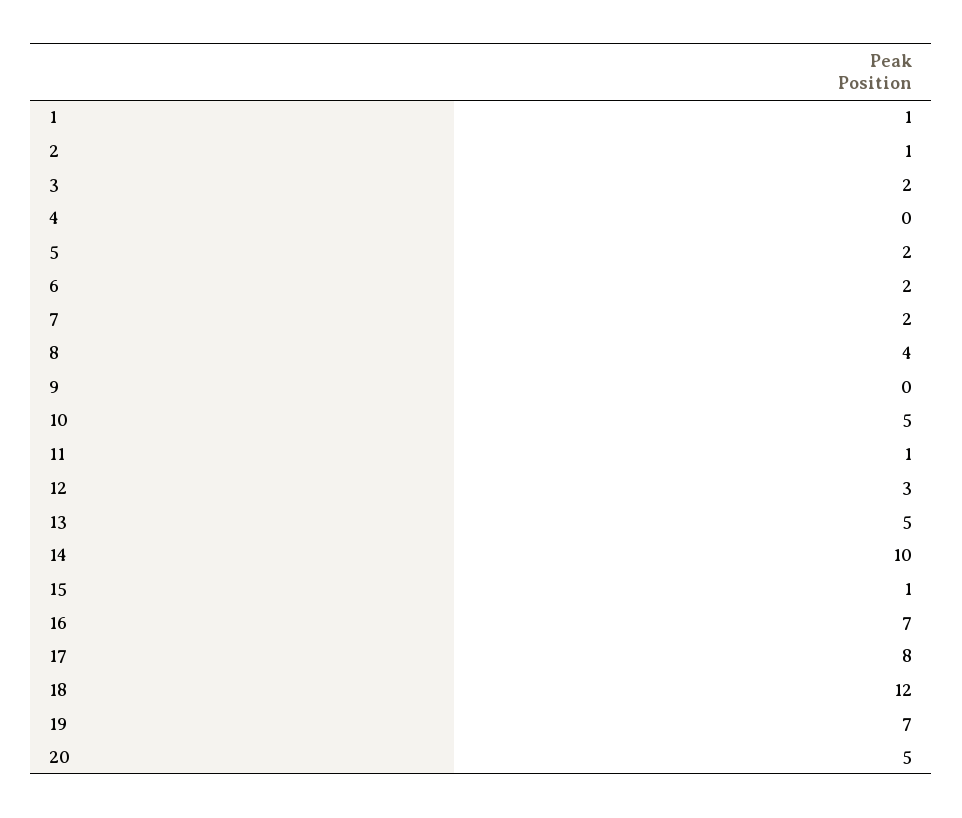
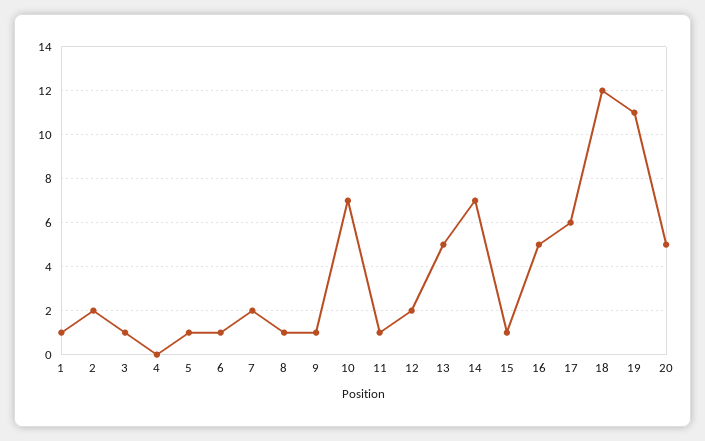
  {
    "1": 1,
-   "2": 1,
+   "2": 2,
-   "3": 2,
+   "3": 1,
    "4": 0,
-   "5": 2,
+   "5": 1,
-   "6": 2,
+   "6": 1,
    "7": 2,
-   "8": 4,
+   "8": 1,
-   "9": 0,
+   "9": 1,
-   "10": 5,
+   "10": 7,
    "11": 1,
-   "12": 3,
+   "12": 2,
    "13": 5,
-   "14": 10,
+   "14": 7,
    "15": 1,
-   "16": 7,
+   "16": 5,
-   "17": 8,
+   "17": 6,
    "18": 12,
-   "19": 7,
+   "19": 11,
    "20": 5
  }

